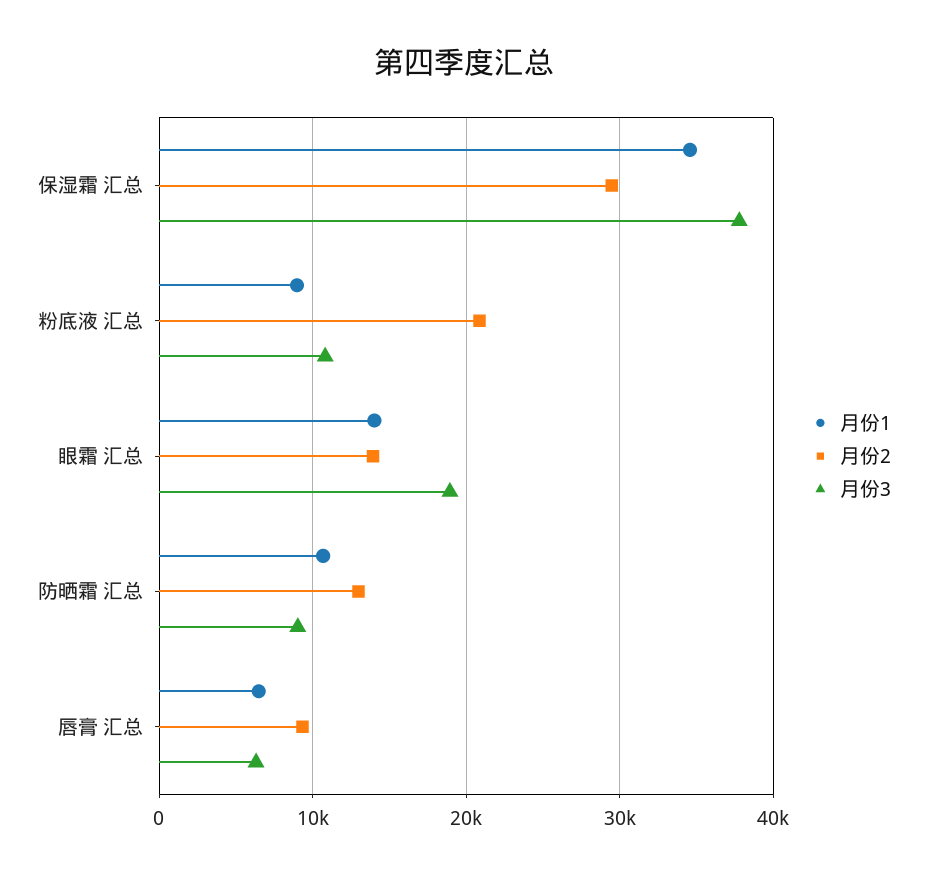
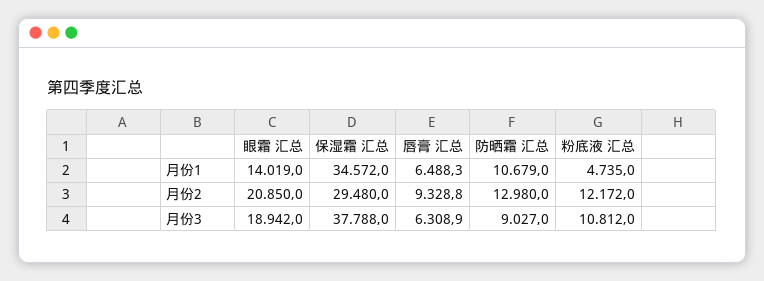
  {
    "月份1": {
      "保湿霜 汇总": 34572,
-     "粉底液 汇总": 9000,
+     "粉底液 汇总": 4735,
      "眼霜 汇总": 14019,
      "防晒霜 汇总": 10679,
      "唇膏 汇总": 6488.3
    },
    "月份2": {
      "保湿霜 汇总": 29480,
-     "粉底液 汇总": 21000,
+     "粉底液 汇总": 12172,
-     "眼霜 汇总": 14000,
+     "眼霜 汇总": 20850,
      "防晒霜 汇总": 12980,
      "唇膏 汇总": 9328.8
    },
    "月份3": {
      "保湿霜 汇总": 37788,
      "粉底液 汇总": 10812,
      "眼霜 汇总": 18942,
      "防晒霜 汇总": 9027,
      "唇膏 汇总": 6308.9
    }
  }

